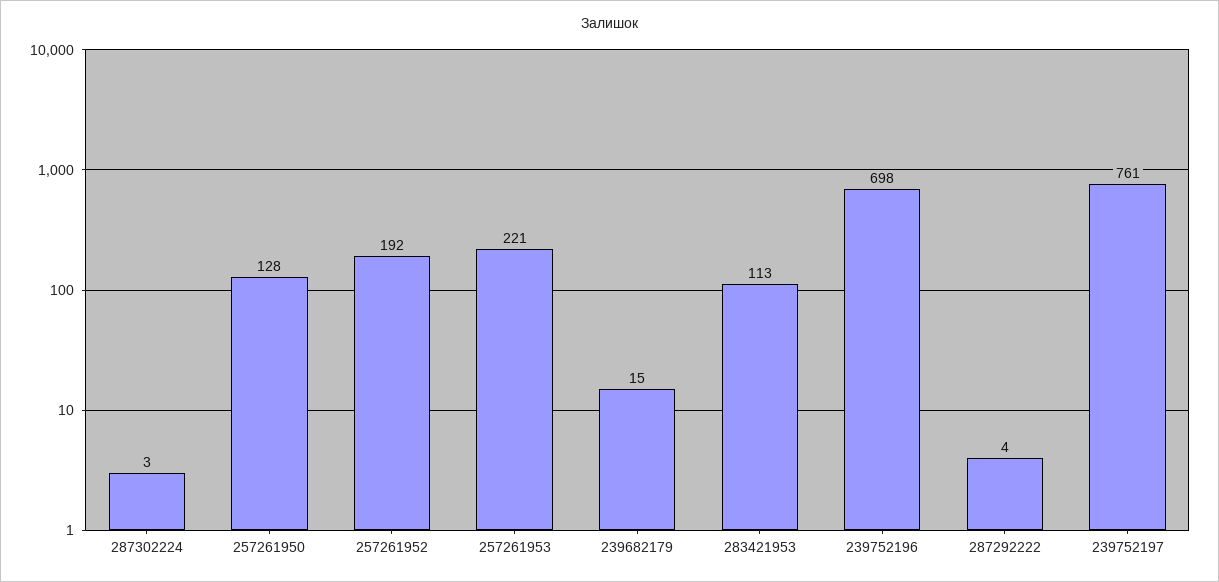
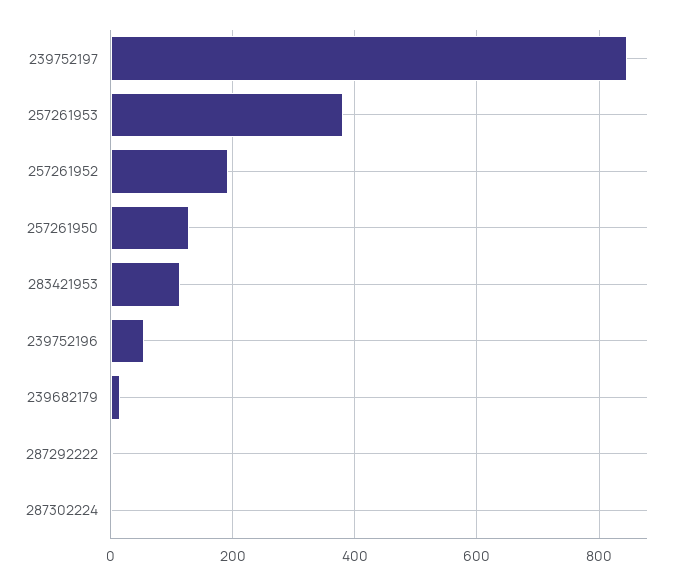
  {
    "287302224": 3,
    "257261950": 128,
    "257261952": 192,
-   "257261953": 221,
+   "257261953": 380,
    "239682179": 15,
    "283421953": 113,
-   "239752196": 698,
+   "239752196": 60,
    "287292222": 4,
-   "239752197": 761
+   "239752197": 840
  }

